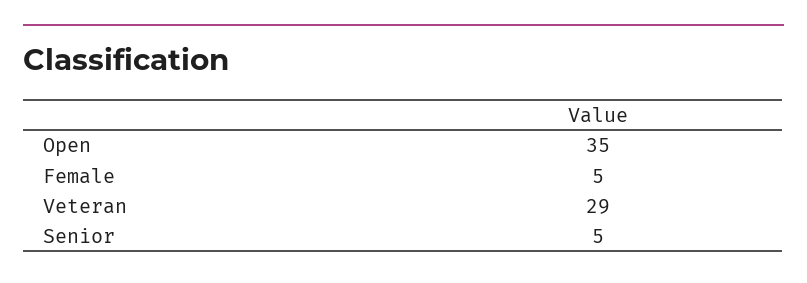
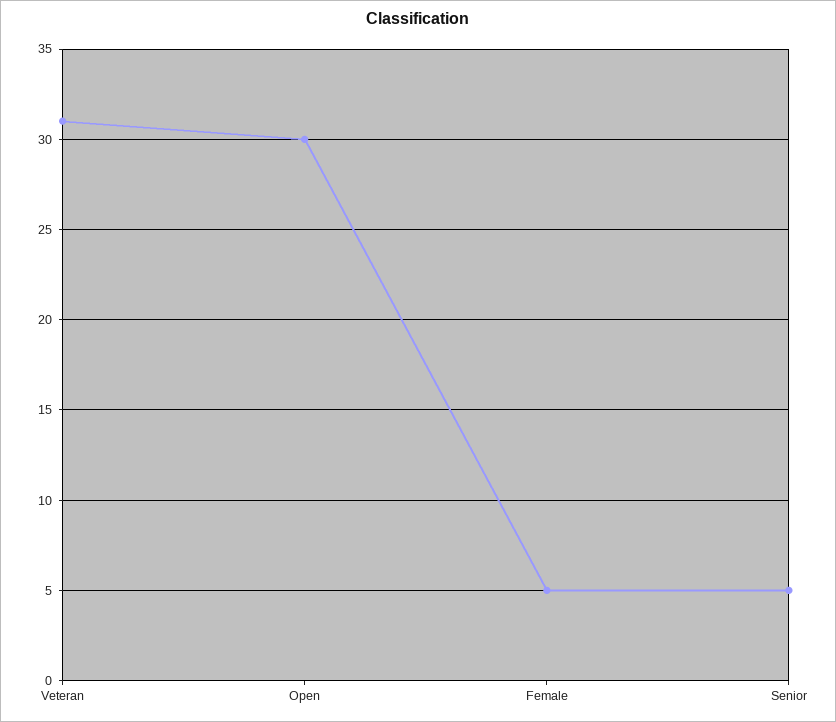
  {
-   "Open": 35,
+   "Open": 30,
    "Female": 5,
-   "Veteran": 29,
+   "Veteran": 31,
    "Senior": 5
  }

